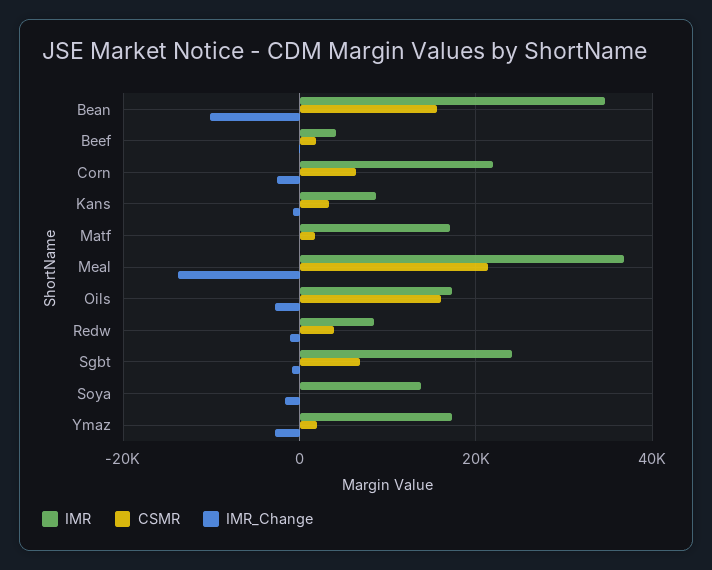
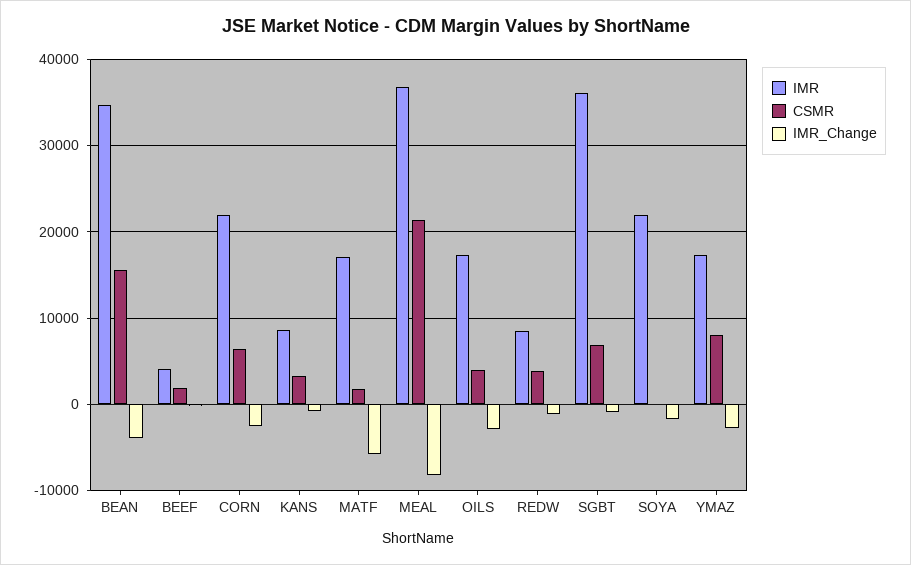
  {
    "IMR": {
      "Bean": 35000,
      "Beef": 4000,
      "Corn": 22000,
      "Kans": 9000,
      "Matf": 17000,
      "Meal": 37000,
      "Oils": 17000,
      "Redw": 8000,
-     "Sgbt": 24000,
+     "Sgbt": 36000,
-     "Soya": 14000,
+     "Soya": 22000,
      "Ymaz": 17000
    },
    "CSMR": {
      "Bean": 16000,
      "Beef": 2000,
      "Corn": 6000,
      "Kans": 3000,
      "Matf": 2000,
      "Meal": 21000,
-     "Oils": 16000,
+     "Oils": 4000,
      "Redw": 4000,
      "Sgbt": 7000,
      "Soya": 0,
-     "Ymaz": 2000
+     "Ymaz": 8000
    },
    "IMR_Change": {
-     "Bean": -10000,
+     "Bean": -4000,
      "Beef": 0,
      "Corn": -3000,
      "Kans": -1000,
-     "Matf": 0,
+     "Matf": -6000,
-     "Meal": -14000,
+     "Meal": -8000,
      "Oils": -3000,
      "Redw": -1000,
      "Sgbt": -1000,
      "Soya": -2000,
      "Ymaz": -3000
    }
  }

